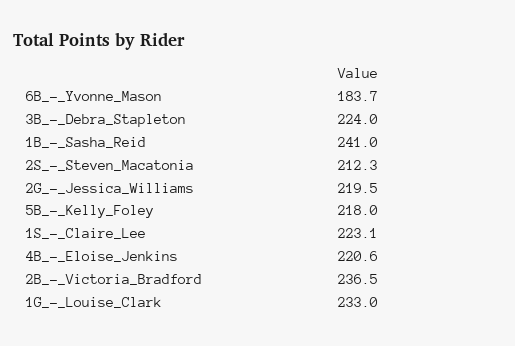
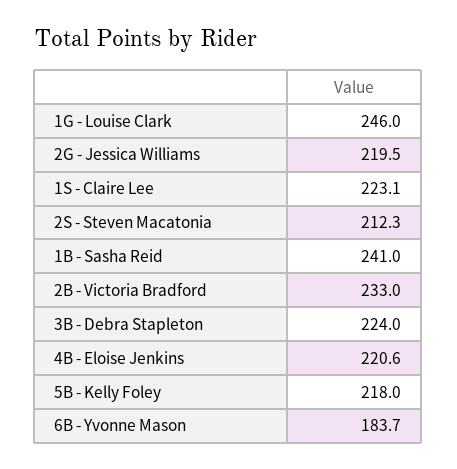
  {
    "6B_-_Yvonne_Mason": 183.7,
    "3B_-_Debra_Stapleton": 224,
    "1B_-_Sasha_Reid": 241,
    "2S_-_Steven_Macatonia": 212.3,
    "2G_-_Jessica_Williams": 219.5,
    "5B_-_Kelly_Foley": 218,
    "1S_-_Claire_Lee": 223.1,
    "4B_-_Eloise_Jenkins": 220.6,
-   "2B_-_Victoria_Bradford": 236.5,
+   "2B_-_Victoria_Bradford": 233,
-   "1G_-_Louise_Clark": 233
+   "1G_-_Louise_Clark": 246
  }

